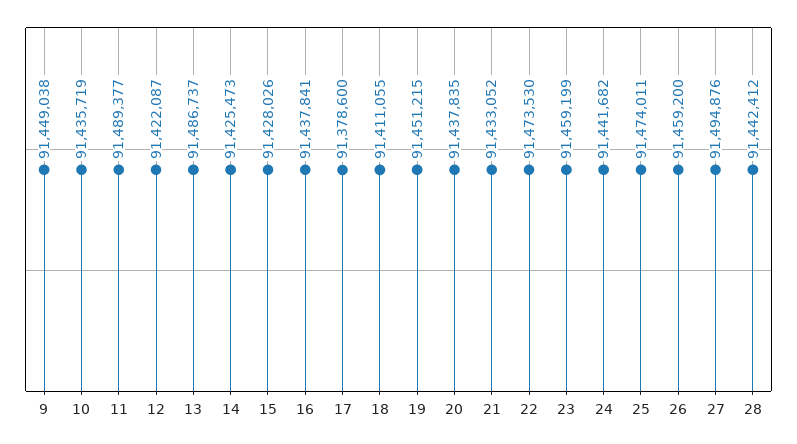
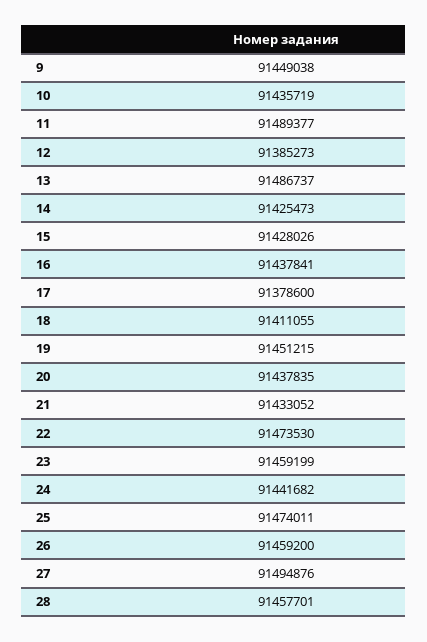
  {
    "9": 91449038,
    "10": 91435719,
    "11": 91489377,
-   "12": 91422087,
+   "12": 91385273,
    "13": 91486737,
    "14": 91425473,
    "15": 91428026,
    "16": 91437841,
    "17": 91378600,
    "18": 91411055,
    "19": 91451215,
    "20": 91437835,
    "21": 91433052,
    "22": 91473530,
    "23": 91459199,
    "24": 91441682,
    "25": 91474011,
    "26": 91459200,
    "27": 91494876,
-   "28": 91442412
+   "28": 91457701
  }

